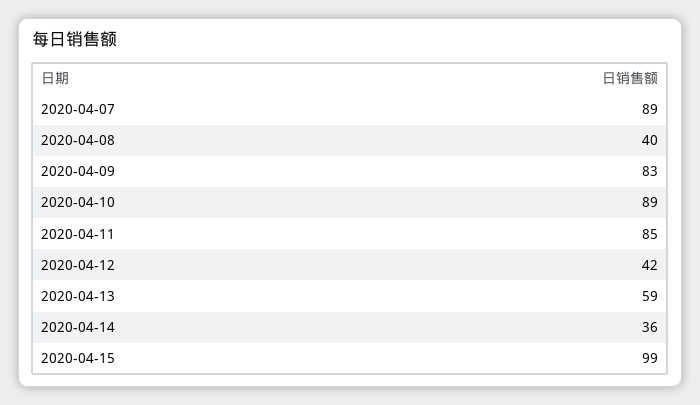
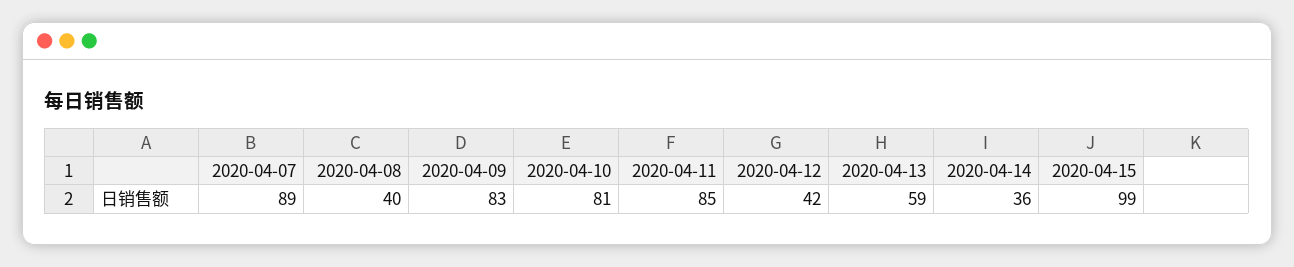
  {
    "2020-04-07": 89,
    "2020-04-08": 40,
    "2020-04-09": 83,
-   "2020-04-10": 89,
+   "2020-04-10": 81,
    "2020-04-11": 85,
    "2020-04-12": 42,
    "2020-04-13": 59,
    "2020-04-14": 36,
    "2020-04-15": 99
  }

